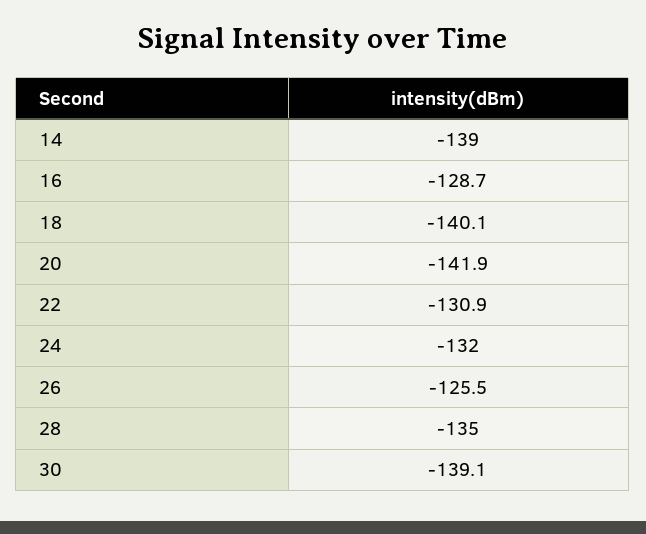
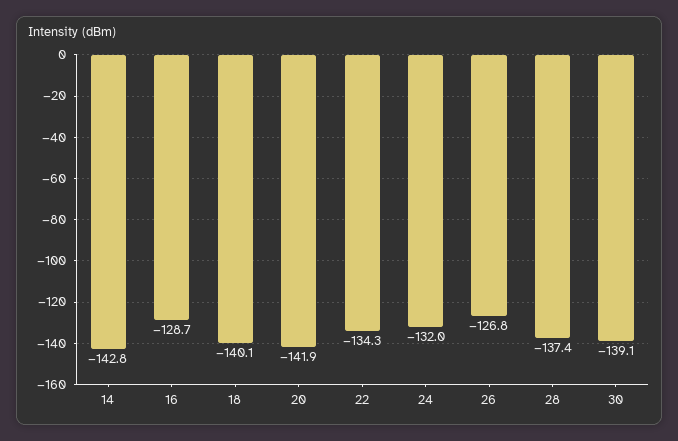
  {
-   "14": -139,
+   "14": -142.8,
    "16": -128.7,
    "18": -140.1,
    "20": -141.9,
-   "22": -130.9,
+   "22": -134.3,
    "24": -132,
-   "26": -125.5,
+   "26": -126.8,
-   "28": -135,
+   "28": -137.4,
    "30": -139.1
  }

